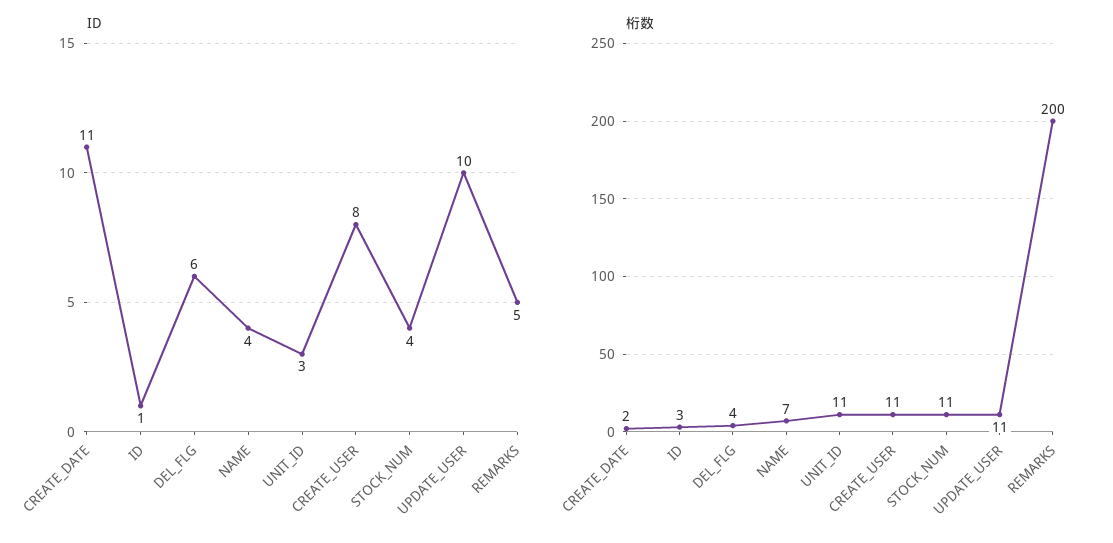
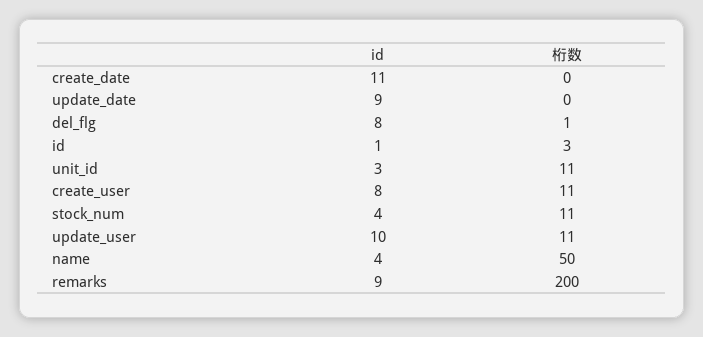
  {
    "ID": {
      "CREATE_DATE": 11,
      "ID": 1,
-     "DEL_FLG": 6,
+     "DEL_FLG": 8,
      "NAME": 4,
      "UNIT_ID": 3,
      "CREATE_USER": 8,
      "STOCK_NUM": 4,
      "UPDATE_USER": 10,
-     "REMARKS": 5
+     "REMARKS": 9,
+     "update_date": 9
    },
    "桁数": {
-     "CREATE_DATE": 2,
+     "CREATE_DATE": 0,
      "ID": 3,
-     "DEL_FLG": 4,
+     "DEL_FLG": 1,
-     "NAME": 7,
+     "NAME": 50,
      "UNIT_ID": 11,
      "CREATE_USER": 11,
      "STOCK_NUM": 11,
      "UPDATE_USER": 11,
-     "REMARKS": 200
+     "REMARKS": 200,
+     "update_date": 0
    }
  }

